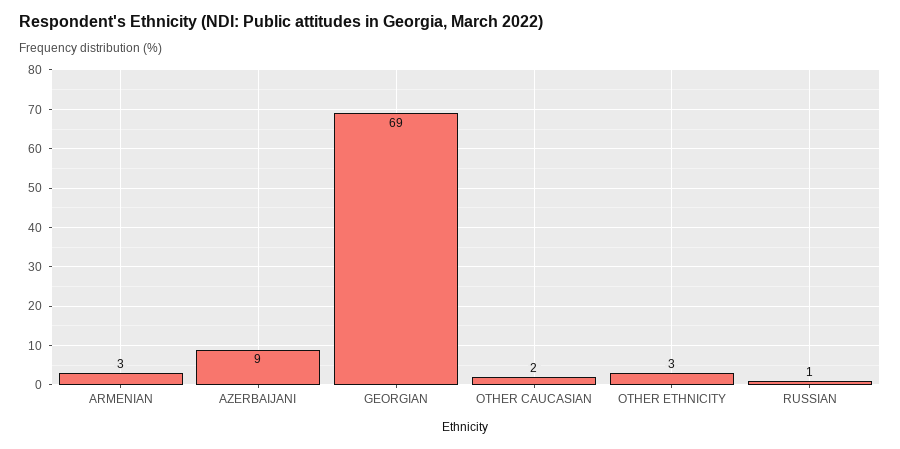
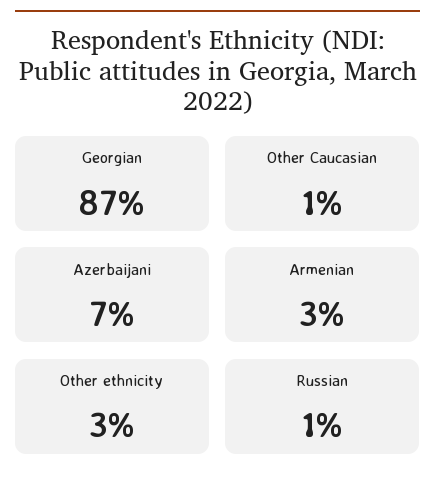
  {
    "ARMENIAN": 3,
-   "AZERBAIJANI": 9,
+   "AZERBAIJANI": 7,
-   "GEORGIAN": 69,
+   "GEORGIAN": 87,
-   "OTHER CAUCASIAN": 2,
+   "OTHER CAUCASIAN": 1,
    "OTHER ETHNICITY": 3,
    "RUSSIAN": 1
  }

